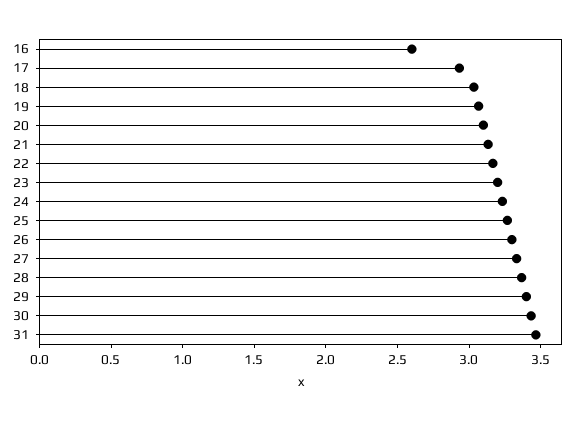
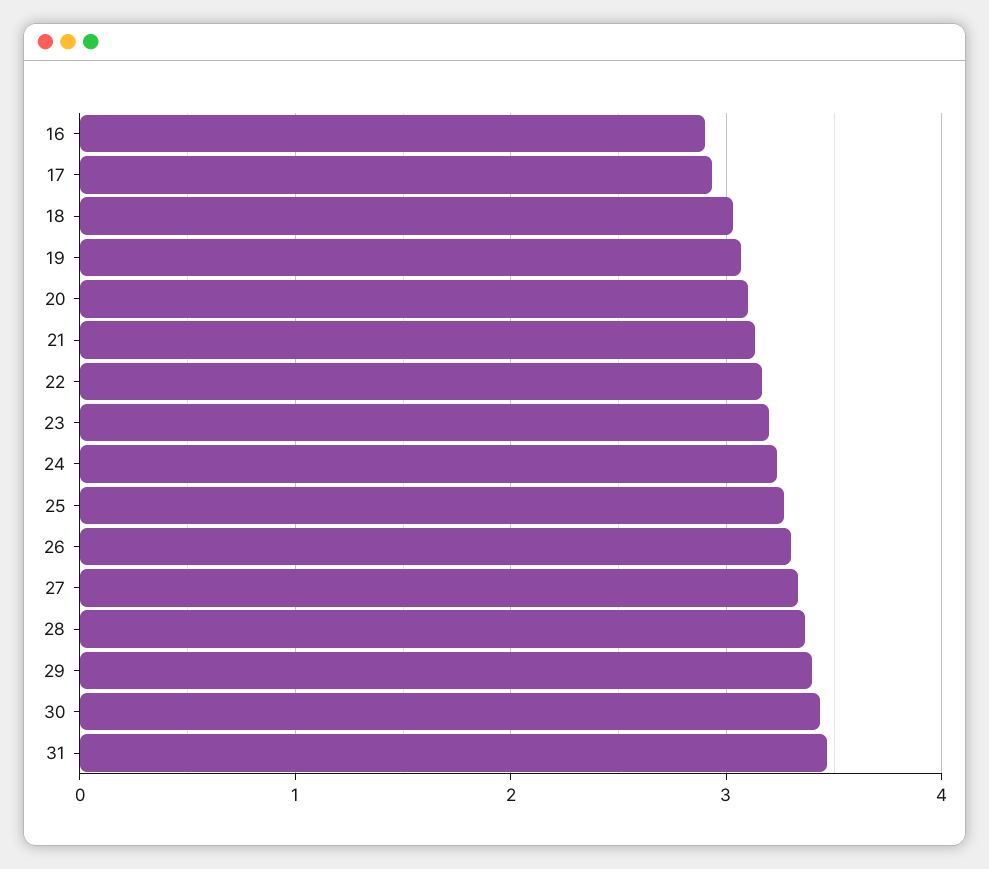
  {
-   "16": 2.6,
+   "16": 2.9,
    "17": 2.9,
    "18": 3,
    "19": 3.1,
    "20": 3.1,
    "21": 3.1,
    "22": 3.2,
    "23": 3.2,
    "24": 3.2,
    "25": 3.3,
    "26": 3.3,
    "27": 3.3,
    "28": 3.4,
    "29": 3.4,
    "30": 3.4,
    "31": 3.5
  }

